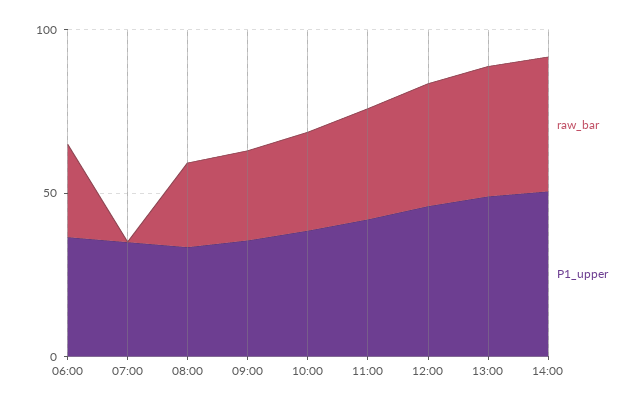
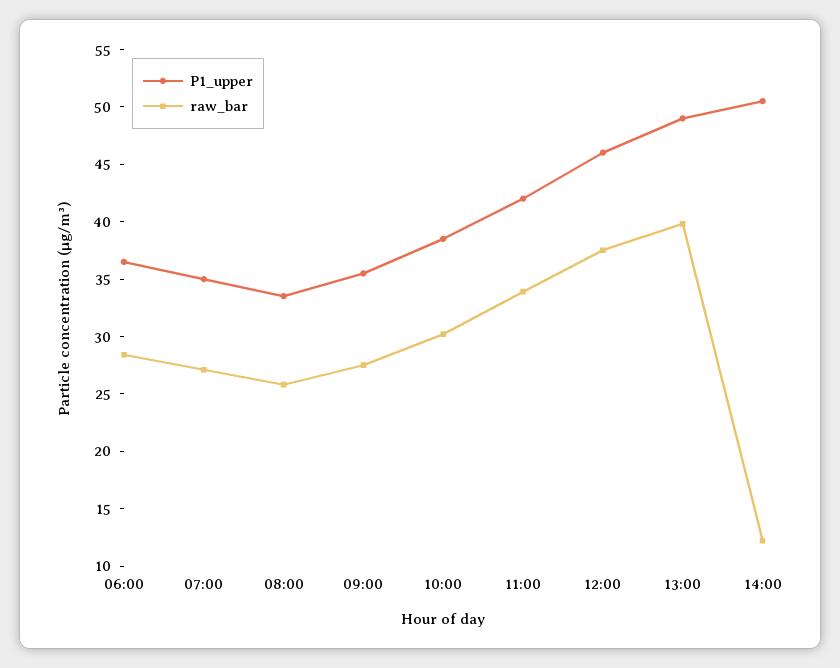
  {
    "raw_bar": {
      "06:00": 28,
-     "07:00": 0,
+     "07:00": 27,
      "08:00": 26,
      "09:00": 28,
      "10:00": 30,
      "11:00": 34,
      "12:00": 38,
      "13:00": 40,
-     "14:00": 40
+     "14:00": 12
    },
    "P1_upper": {
      "06:00": 37,
      "07:00": 35,
      "08:00": 34,
      "09:00": 36,
      "10:00": 39,
      "11:00": 42,
      "12:00": 46,
      "13:00": 49,
      "14:00": 51
    }
  }

